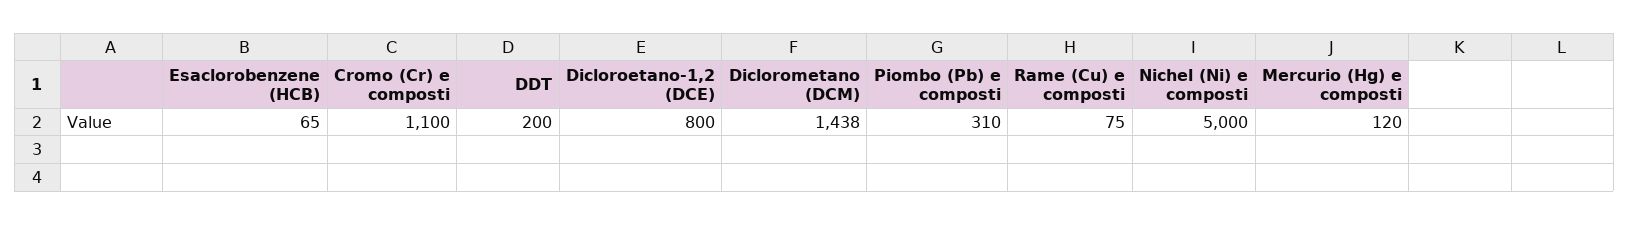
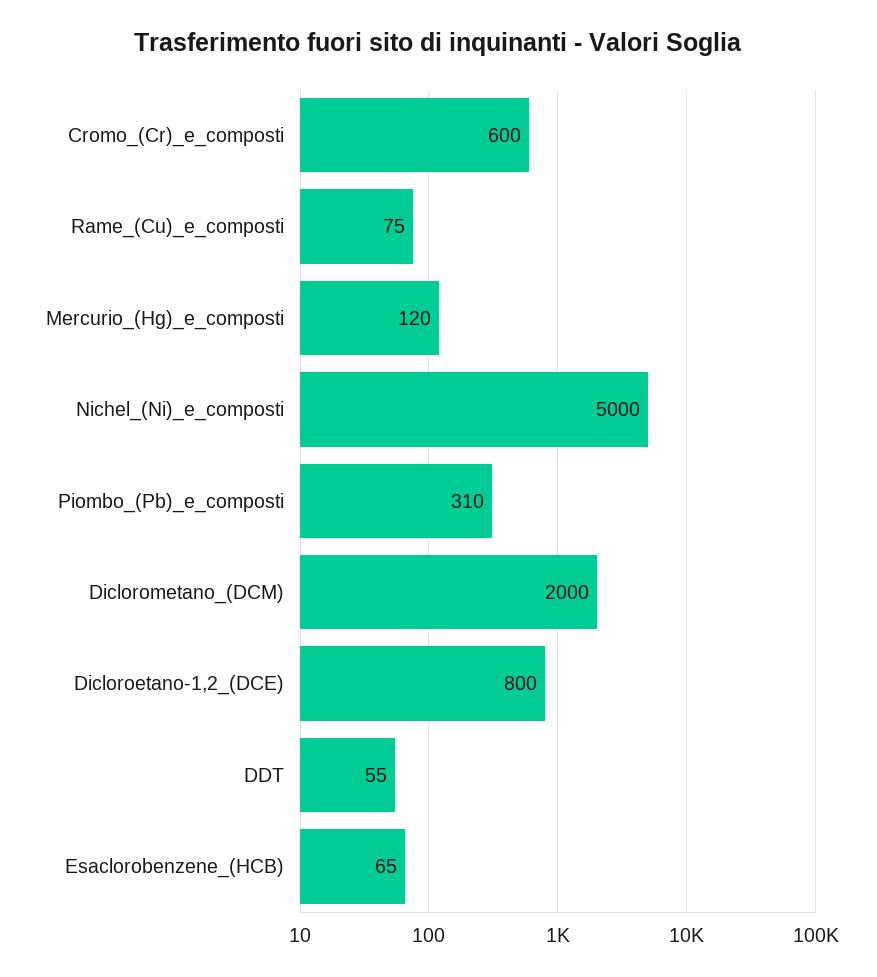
  {
    "Esaclorobenzene (HCB)": 65,
-   "Cromo (Cr) e composti": 1100,
+   "Cromo (Cr) e composti": 600,
-   "DDT": 200,
+   "DDT": 55,
    "Dicloroetano-1,2 (DCE)": 800,
-   "Diclorometano (DCM)": 1438,
+   "Diclorometano (DCM)": 2000,
    "Piombo (Pb) e composti": 310,
    "Rame (Cu) e composti": 75,
    "Nichel (Ni) e composti": 5000,
    "Mercurio (Hg) e composti": 120
  }

